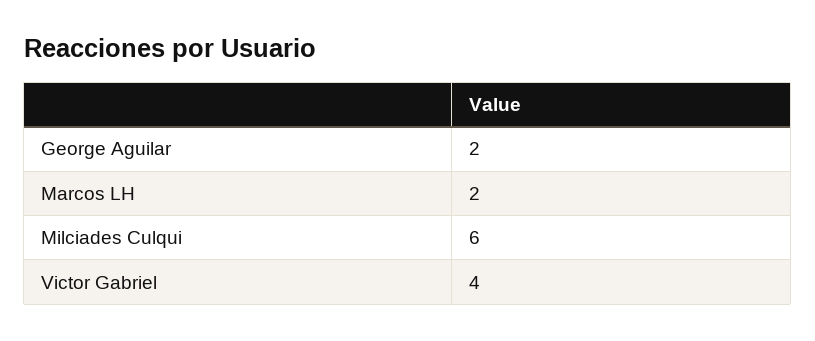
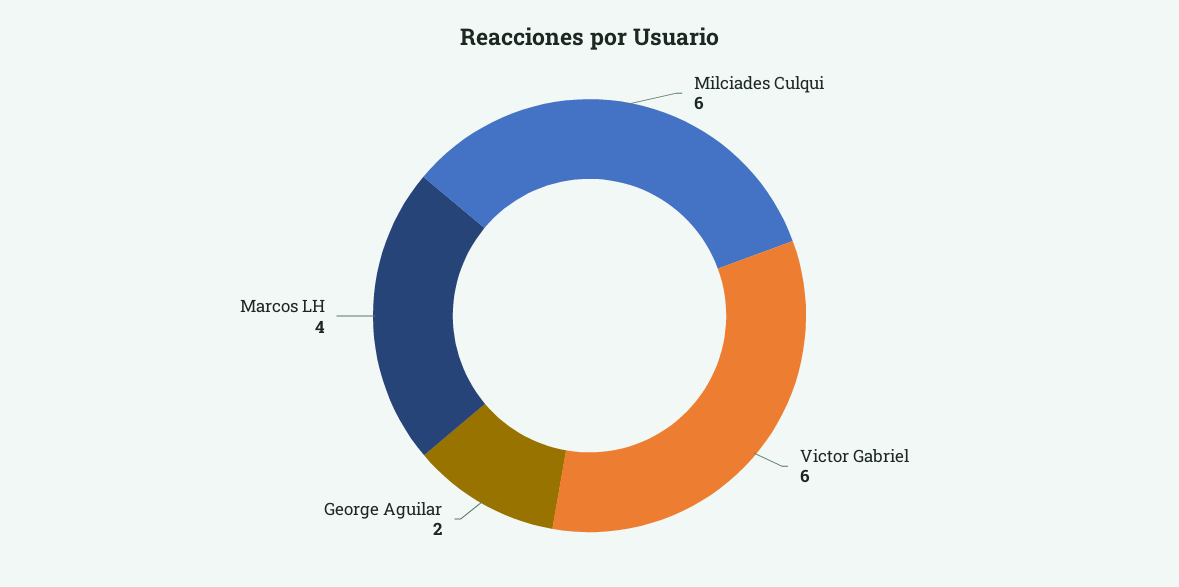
  {
    "George Aguilar": 2,
-   "Marcos LH": 2,
+   "Marcos LH": 4,
    "Milciades Culqui": 6,
-   "Victor Gabriel": 4
+   "Victor Gabriel": 6
  }

